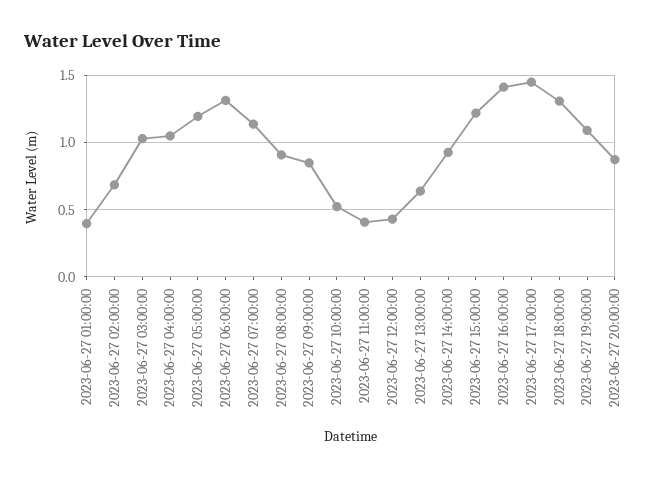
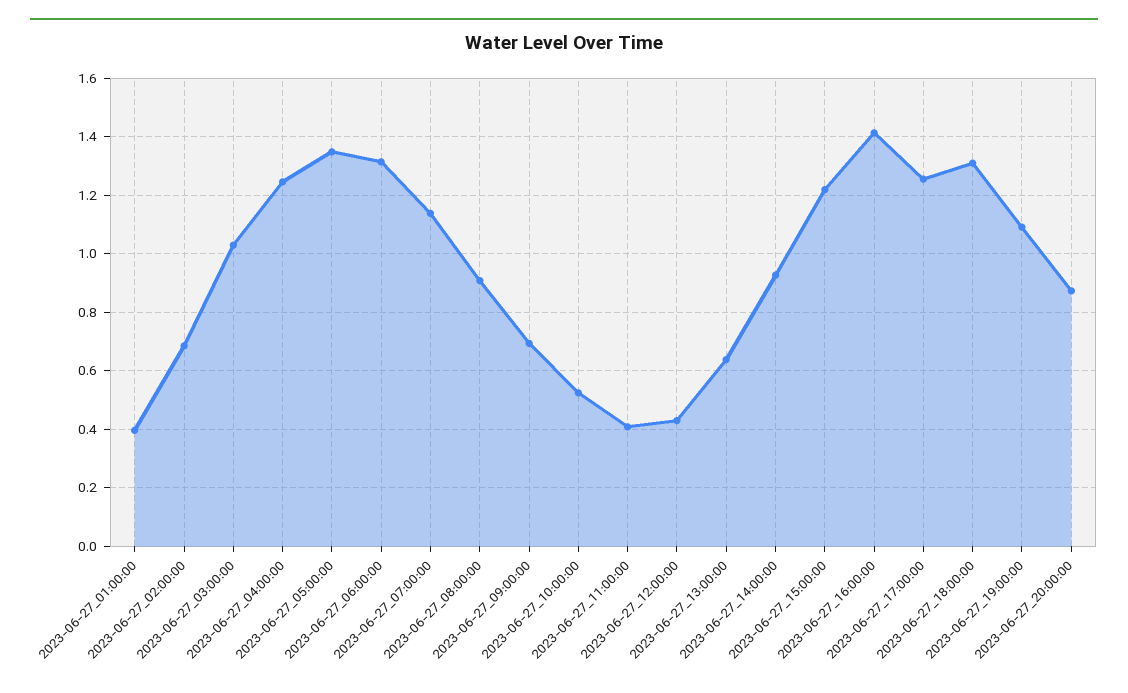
  {
    "2023-06-27 01:00:00": 0.4,
    "2023-06-27 02:00:00": 0.675,
    "2023-06-27 03:00:00": 1.025,
-   "2023-06-27 04:00:00": 1.05,
+   "2023-06-27 04:00:00": 1.25,
-   "2023-06-27 05:00:00": 1.2,
+   "2023-06-27 05:00:00": 1.35,
    "2023-06-27 06:00:00": 1.325,
    "2023-06-27 07:00:00": 1.15,
    "2023-06-27 08:00:00": 0.9,
-   "2023-06-27 09:00:00": 0.85,
+   "2023-06-27 09:00:00": 0.7,
    "2023-06-27 10:00:00": 0.525,
    "2023-06-27 11:00:00": 0.4,
    "2023-06-27 12:00:00": 0.425,
    "2023-06-27 13:00:00": 0.65,
    "2023-06-27 14:00:00": 0.925,
    "2023-06-27 15:00:00": 1.225,
    "2023-06-27 16:00:00": 1.425,
-   "2023-06-27 17:00:00": 1.45,
+   "2023-06-27 17:00:00": 1.25,
    "2023-06-27 18:00:00": 1.3,
    "2023-06-27 19:00:00": 1.1,
    "2023-06-27 20:00:00": 0.875
  }

